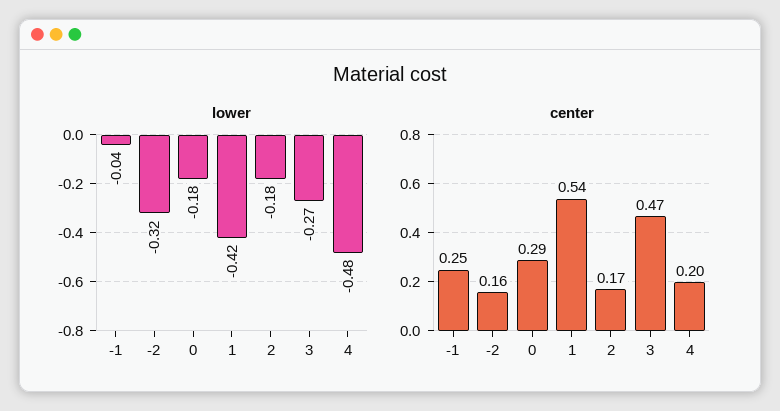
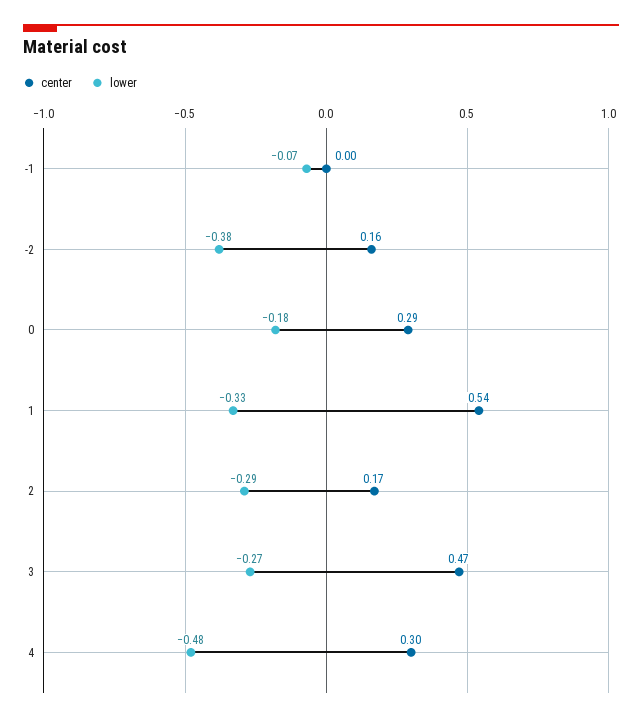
  {
    "lower": {
-     "-1": -0.04,
+     "-1": -0.07,
-     "-2": -0.32,
+     "-2": -0.38,
      "0": -0.18,
-     "1": -0.42,
+     "1": -0.33,
-     "2": -0.18,
+     "2": -0.29,
      "3": -0.27,
      "4": -0.48
    },
    "center": {
-     "-1": 0.25,
+     "-1": 0,
      "-2": 0.16,
      "0": 0.29,
      "1": 0.54,
      "2": 0.17,
      "3": 0.47,
-     "4": 0.2
+     "4": 0.3
    }
  }

